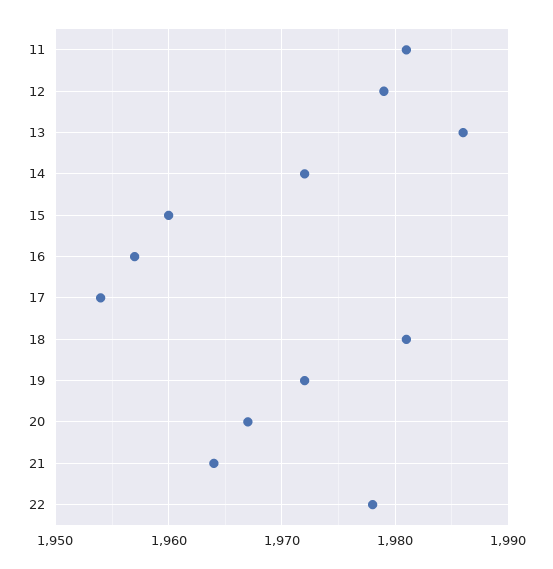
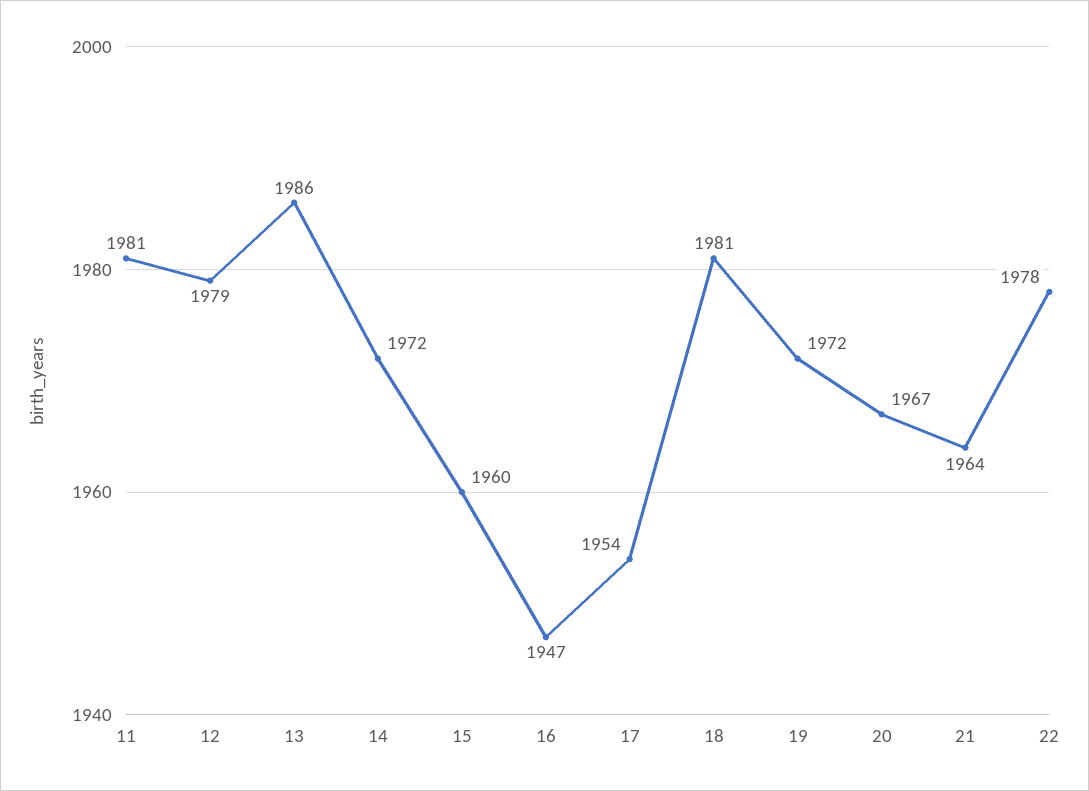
  {
    "11": 1981,
    "12": 1979,
    "13": 1986,
    "14": 1972,
    "15": 1960,
-   "16": 1957,
+   "16": 1947,
    "17": 1954,
    "18": 1981,
    "19": 1972,
    "20": 1967,
    "21": 1964,
    "22": 1978
  }

